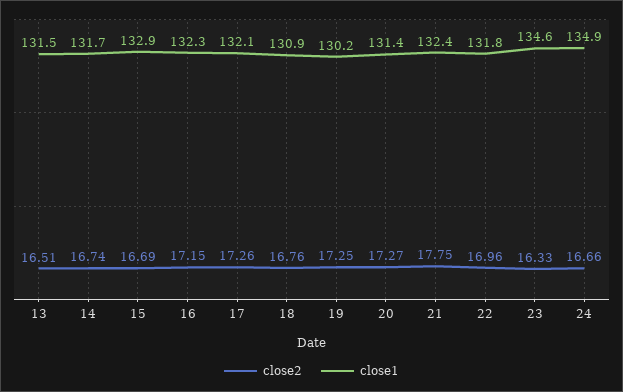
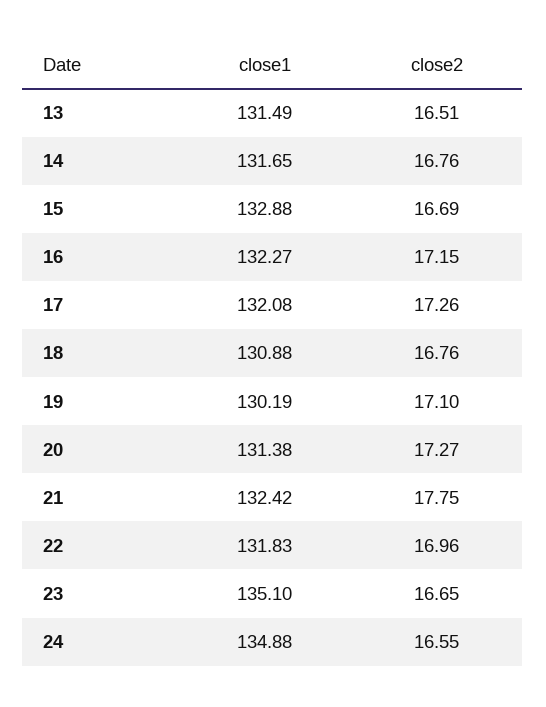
  {
    "close2": {
      "13": 16.51,
-     "14": 16.74,
+     "14": 16.76,
      "15": 16.69,
      "16": 17.15,
      "17": 17.26,
      "18": 16.76,
-     "19": 17.25,
+     "19": 17.1,
      "20": 17.27,
      "21": 17.75,
      "22": 16.96,
-     "23": 16.33,
+     "23": 16.65,
-     "24": 16.66
+     "24": 16.55
    },
    "close1": {
      "13": 131.49,
      "14": 131.65,
      "15": 132.88,
      "16": 132.27,
      "17": 132.08,
      "18": 130.88,
      "19": 130.19,
      "20": 131.38,
      "21": 132.42,
      "22": 131.83,
-     "23": 134.6,
+     "23": 135.1,
      "24": 134.88
    }
  }

